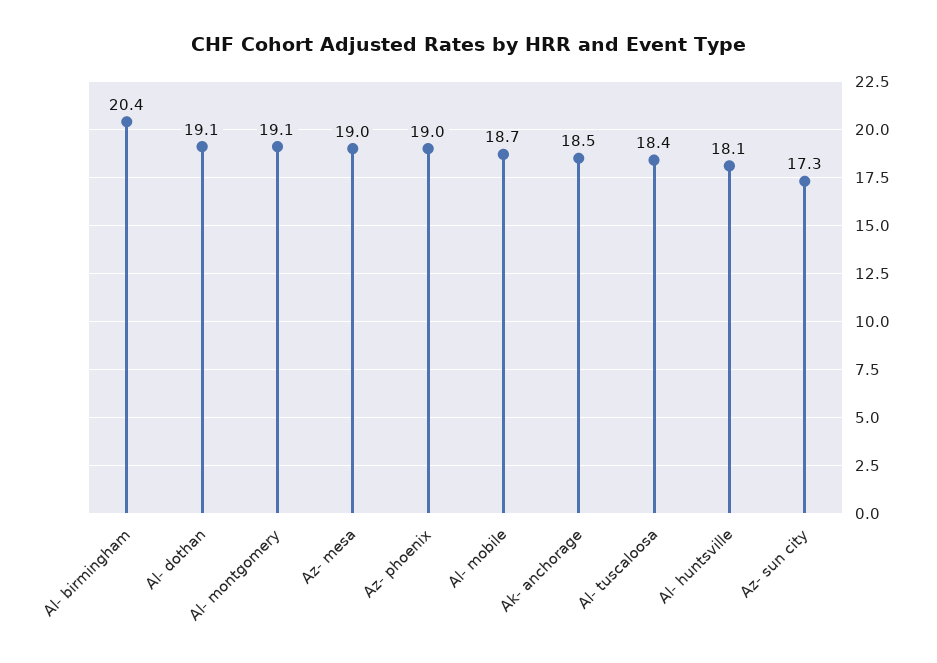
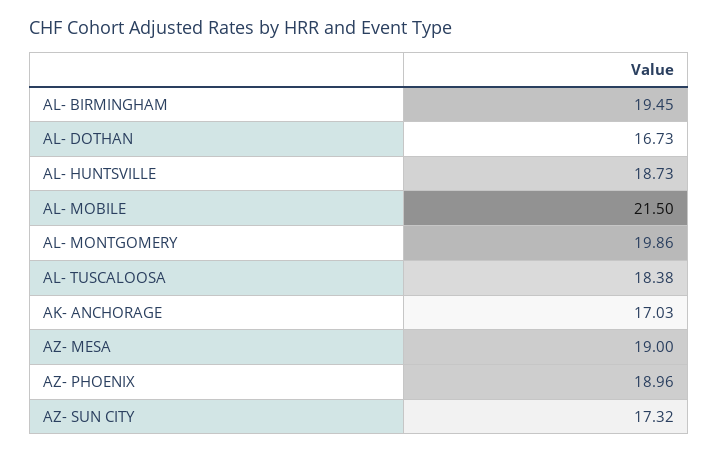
  {
-   "Al- birmingham": 20.4,
+   "Al- birmingham": 19.45,
-   "Al- dothan": 19.1,
+   "Al- dothan": 16.73,
-   "Al- montgomery": 19.1,
+   "Al- montgomery": 19.86,
    "Az- mesa": 19,
    "Az- phoenix": 18.96,
-   "Al- mobile": 18.7,
+   "Al- mobile": 21.5,
-   "Ak- anchorage": 18.5,
+   "Ak- anchorage": 17.03,
    "Al- tuscaloosa": 18.38,
-   "Al- huntsville": 18.1,
+   "Al- huntsville": 18.73,
    "Az- sun city": 17.32
  }

